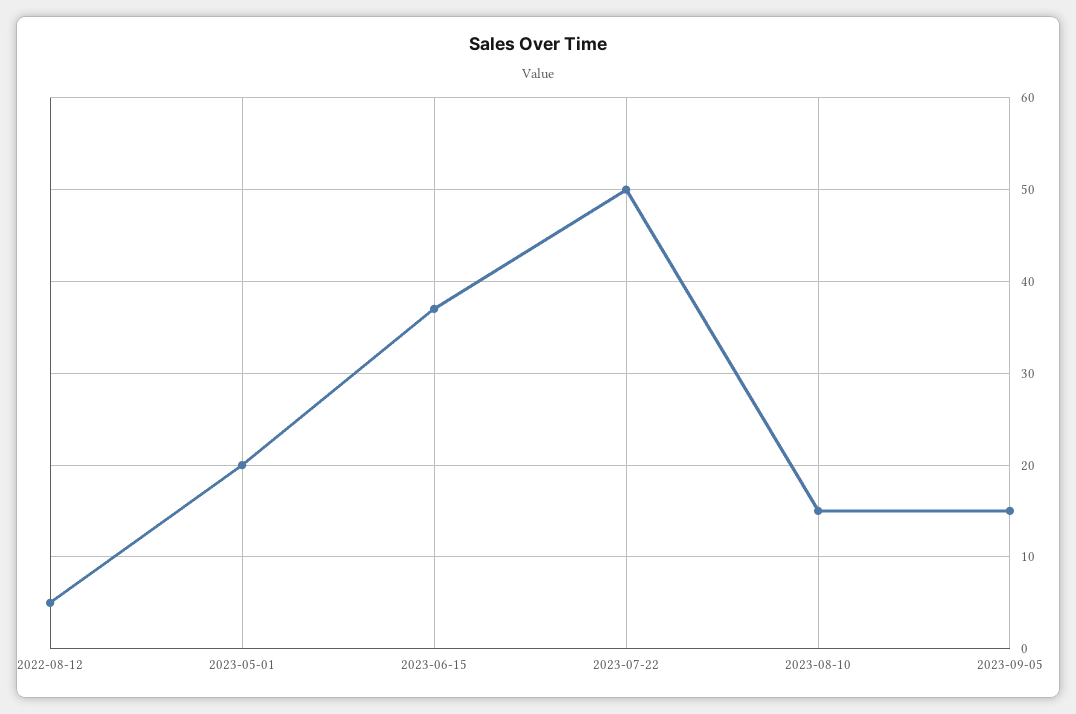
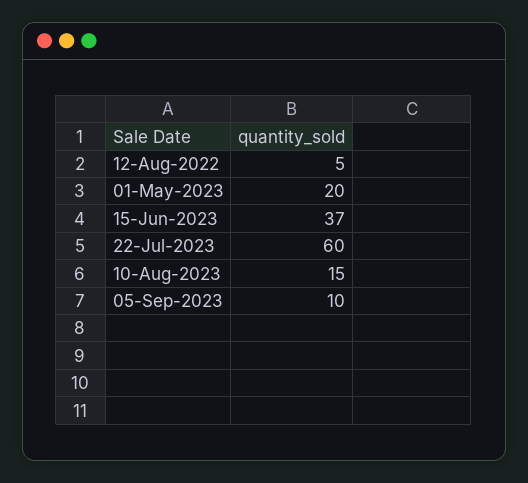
  {
    "2022-08-12": 5,
    "2023-05-01": 20,
    "2023-06-15": 37,
-   "2023-07-22": 50,
+   "2023-07-22": 60,
    "2023-08-10": 15,
-   "2023-09-05": 15
+   "2023-09-05": 10
  }

